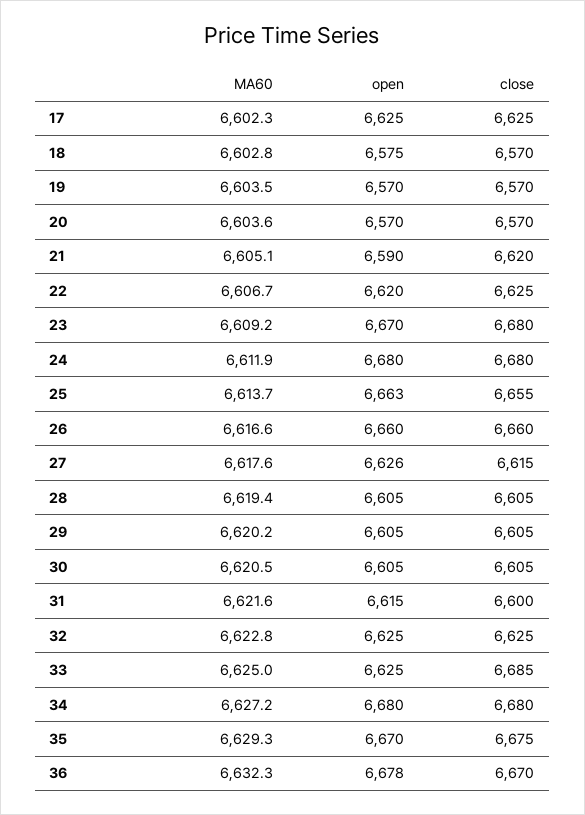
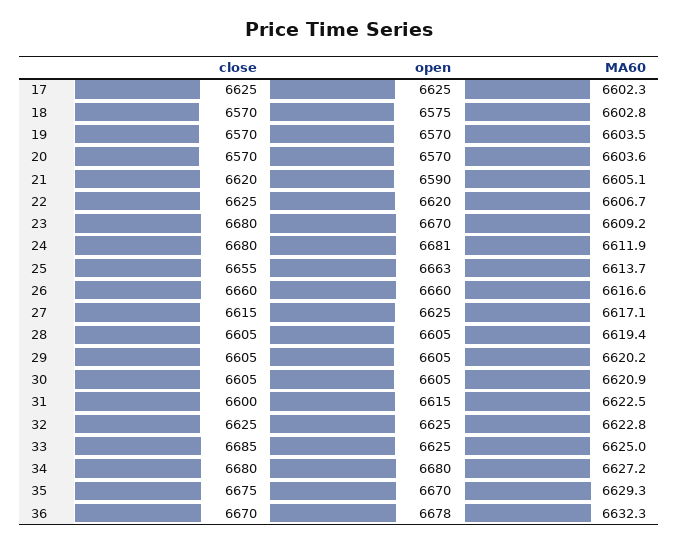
  {
    "MA60": {
      "17": 6602.3,
      "18": 6602.8,
      "19": 6603.5,
      "20": 6603.6,
      "21": 6605.1,
      "22": 6606.7,
      "23": 6609.2,
      "24": 6611.9,
      "25": 6613.7,
      "26": 6616.6,
-     "27": 6617.6,
+     "27": 6617.1,
      "28": 6619.4,
      "29": 6620.2,
-     "30": 6620.5,
+     "30": 6620.9,
-     "31": 6621.6,
+     "31": 6622.5,
      "32": 6622.8,
      "33": 6625,
      "34": 6627.2,
      "35": 6629.3,
      "36": 6632.3
    },
    "open": {
      "17": 6625,
      "18": 6575,
      "19": 6570,
      "20": 6570,
      "21": 6590,
      "22": 6620,
      "23": 6670,
-     "24": 6680,
+     "24": 6681,
      "25": 6663,
      "26": 6660,
-     "27": 6626,
+     "27": 6625,
      "28": 6605,
      "29": 6605,
      "30": 6605,
      "31": 6615,
      "32": 6625,
      "33": 6625,
      "34": 6680,
      "35": 6670,
      "36": 6678
    },
    "close": {
      "17": 6625,
      "18": 6570,
      "19": 6570,
      "20": 6570,
      "21": 6620,
      "22": 6625,
      "23": 6680,
      "24": 6680,
      "25": 6655,
      "26": 6660,
      "27": 6615,
      "28": 6605,
      "29": 6605,
      "30": 6605,
      "31": 6600,
      "32": 6625,
      "33": 6685,
      "34": 6680,
      "35": 6675,
      "36": 6670
    }
  }

